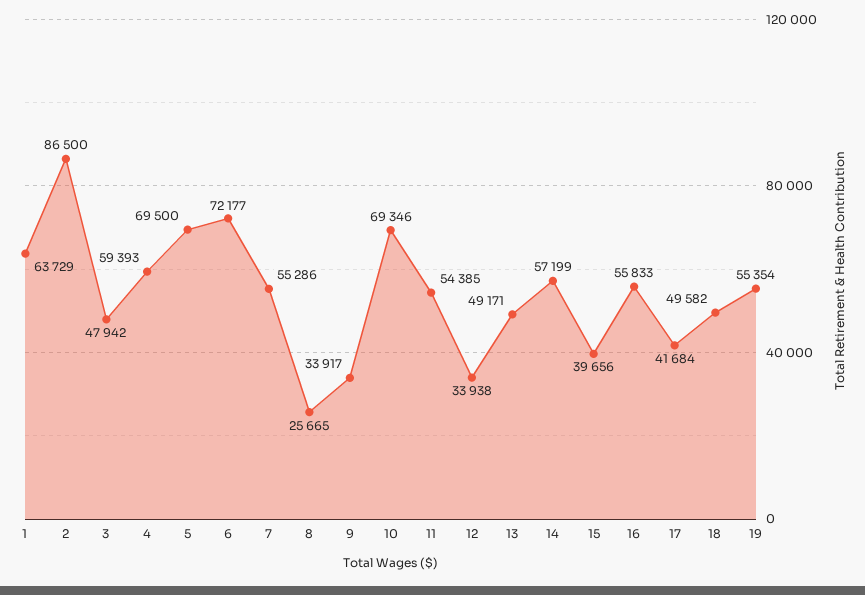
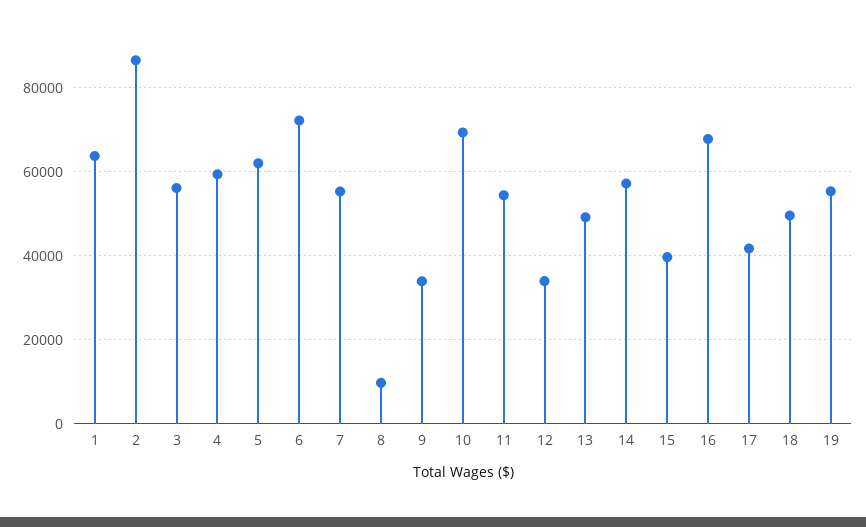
  {
    "1": 63729,
    "2": 86500,
-   "3": 47942,
+   "3": 56000,
    "4": 59393,
-   "5": 69500,
+   "5": 62000,
    "6": 72177,
    "7": 55286,
-   "8": 25665,
+   "8": 10000,
    "9": 33917,
    "10": 69346,
    "11": 54385,
    "12": 33938,
    "13": 49171,
    "14": 57199,
    "15": 39656,
-   "16": 55833,
+   "16": 68000,
    "17": 41684,
    "18": 49582,
    "19": 55354
  }

